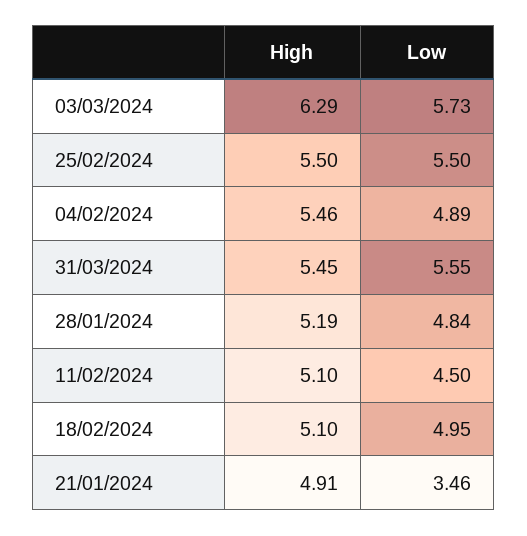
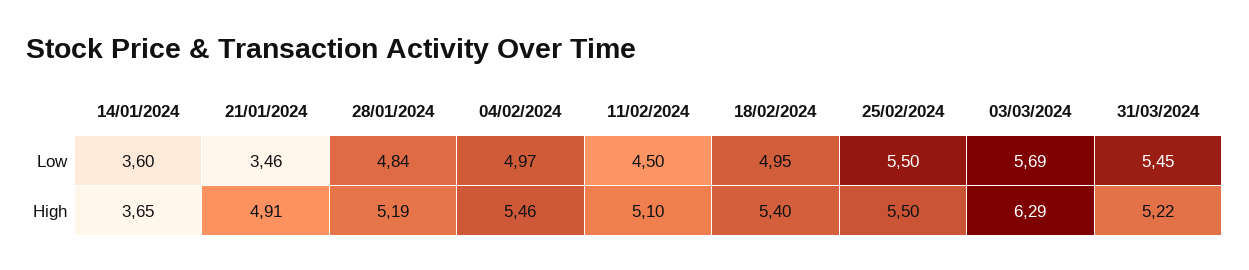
  {
    "High": {
      "03/03/2024": 6.29,
      "25/02/2024": 5.5,
      "04/02/2024": 5.46,
-     "31/03/2024": 5.45,
+     "31/03/2024": 5.22,
      "28/01/2024": 5.19,
      "11/02/2024": 5.1,
-     "18/02/2024": 5.1,
+     "18/02/2024": 5.4,
-     "21/01/2024": 4.91
+     "21/01/2024": 4.91,
+     "14/01/2024": 3.65
    },
    "Low": {
-     "03/03/2024": 5.73,
+     "03/03/2024": 5.69,
      "25/02/2024": 5.5,
-     "04/02/2024": 4.89,
+     "04/02/2024": 4.97,
-     "31/03/2024": 5.55,
+     "31/03/2024": 5.45,
      "28/01/2024": 4.84,
      "11/02/2024": 4.5,
      "18/02/2024": 4.95,
-     "21/01/2024": 3.46
+     "21/01/2024": 3.46,
+     "14/01/2024": 3.6
    }
  }

